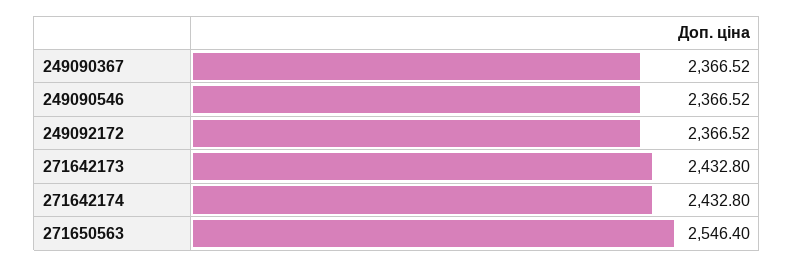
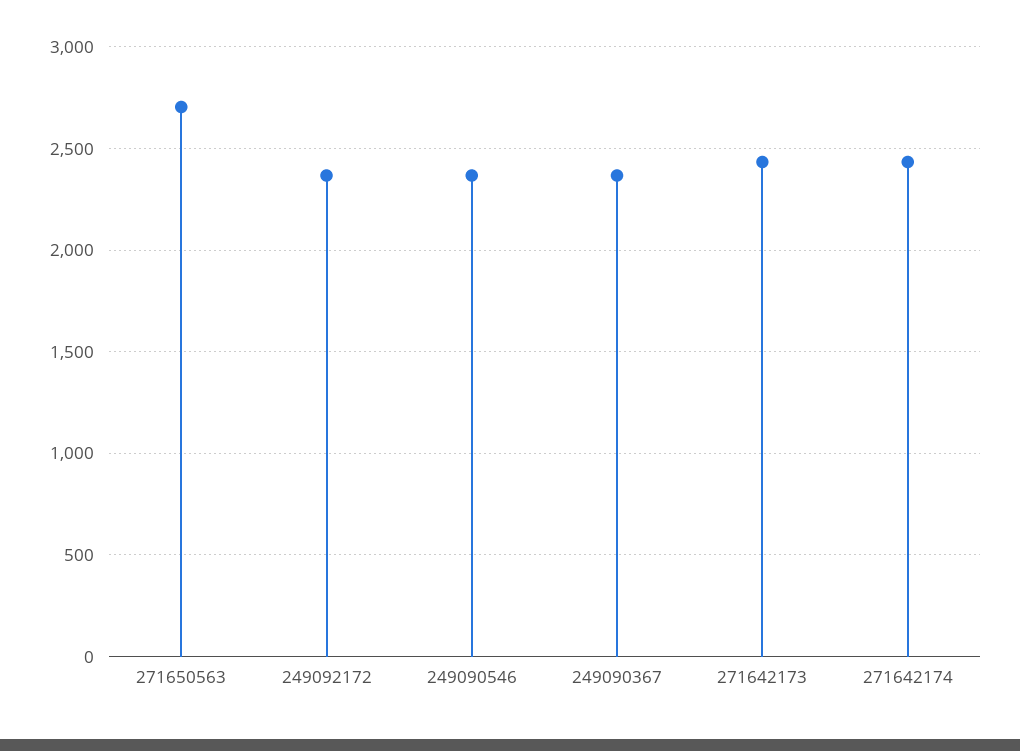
  {
    "249090367": 2366.52,
    "249090546": 2366.52,
    "249092172": 2366.52,
    "271642173": 2432.8,
    "271642174": 2432.8,
-   "271650563": 2546.4
+   "271650563": 2700
  }

